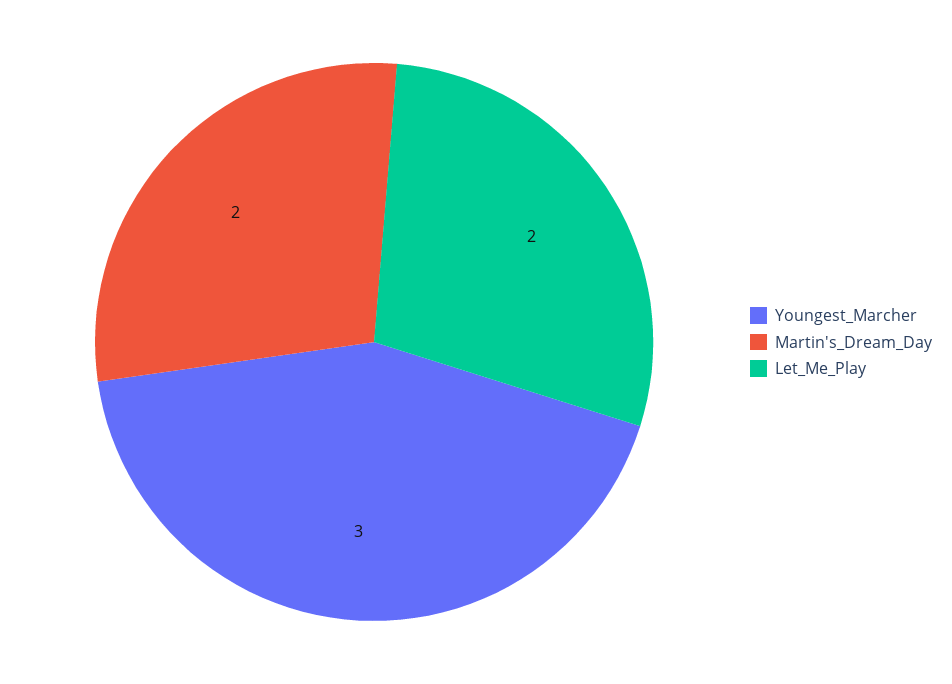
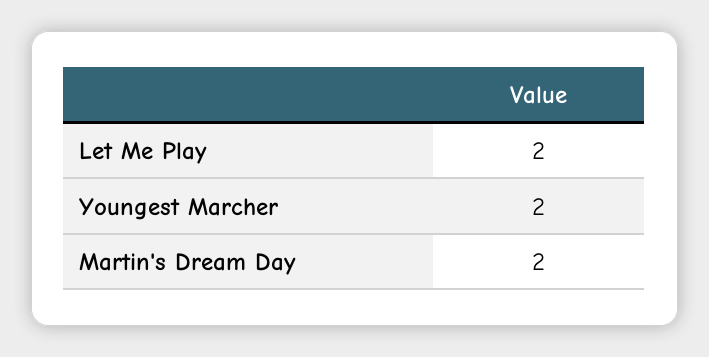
  {
-   "Youngest_Marcher": 3,
+   "Youngest_Marcher": 2,
    "Martin's_Dream_Day": 2,
    "Let_Me_Play": 2
  }

